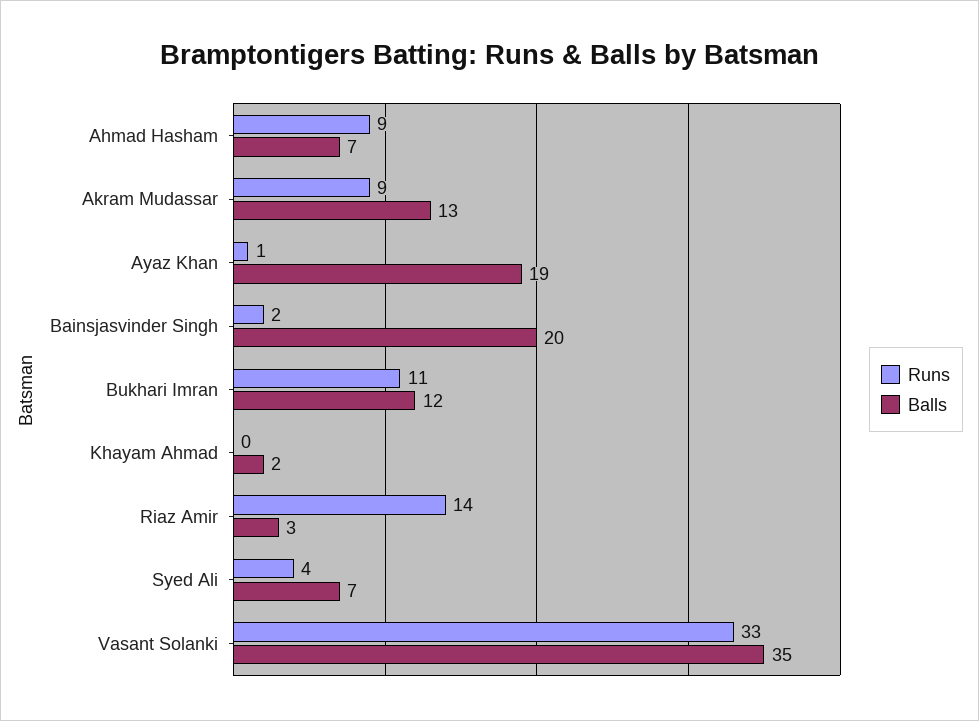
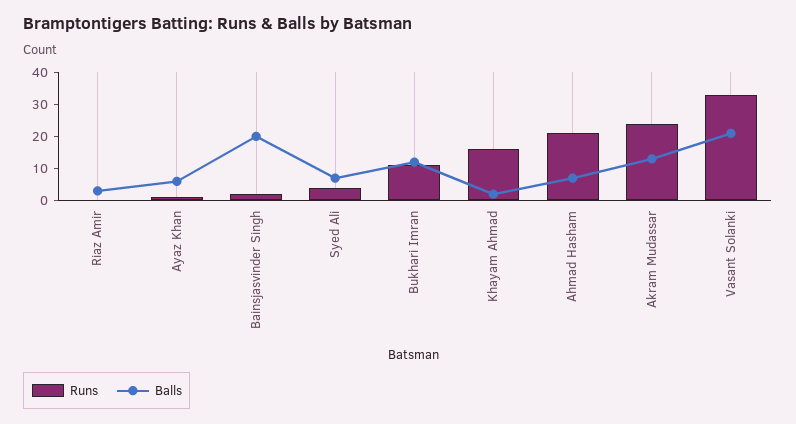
  {
    "Runs": {
-     "Ahmad Hasham": 9,
+     "Ahmad Hasham": 20,
-     "Akram Mudassar": 9,
+     "Akram Mudassar": 25,
      "Ayaz Khan": 1,
      "Bainsjasvinder Singh": 2,
      "Bukhari Imran": 11,
-     "Khayam Ahmad": 0,
+     "Khayam Ahmad": 15,
-     "Riaz Amir": 14,
+     "Riaz Amir": 0,
      "Syed Ali": 4,
      "Vasant Solanki": 33
    },
    "Balls": {
      "Ahmad Hasham": 7,
      "Akram Mudassar": 13,
-     "Ayaz Khan": 19,
+     "Ayaz Khan": 5,
      "Bainsjasvinder Singh": 20,
      "Bukhari Imran": 12,
      "Khayam Ahmad": 2,
      "Riaz Amir": 3,
      "Syed Ali": 7,
-     "Vasant Solanki": 35
+     "Vasant Solanki": 20
    }
  }

